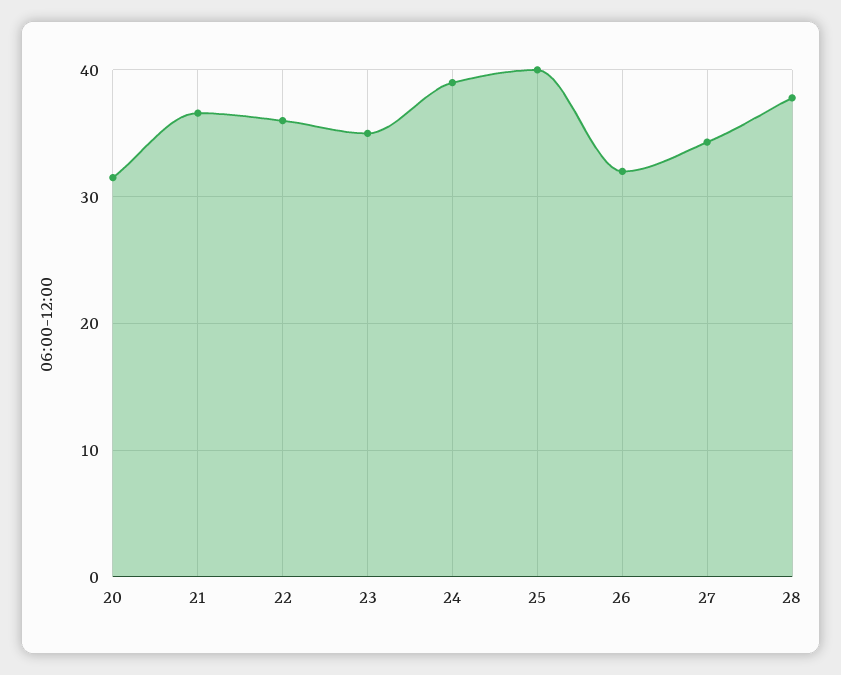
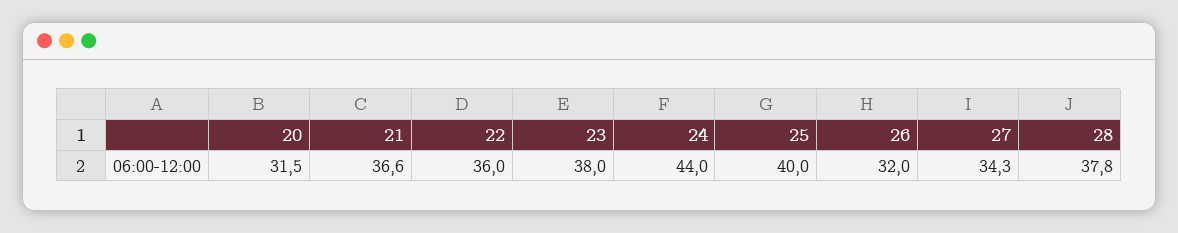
  {
    "20": 31.5,
    "21": 36.6,
    "22": 36,
-   "23": 35,
+   "23": 38,
-   "24": 39,
+   "24": 44,
    "25": 40,
    "26": 32,
    "27": 34.3,
    "28": 37.8
  }

